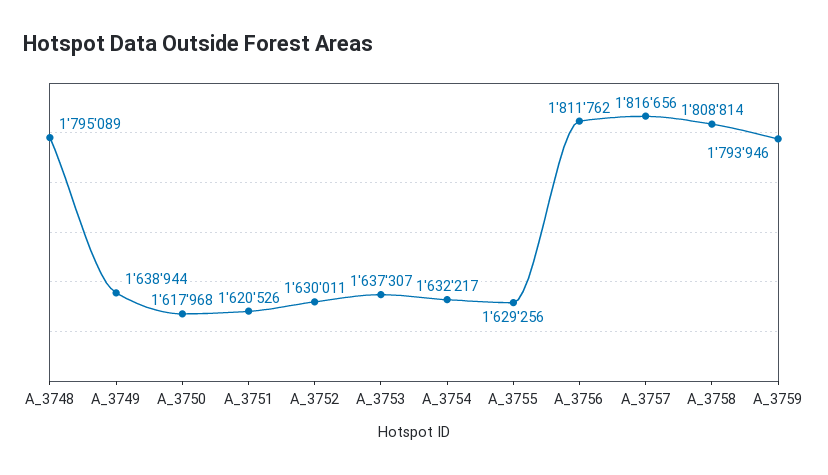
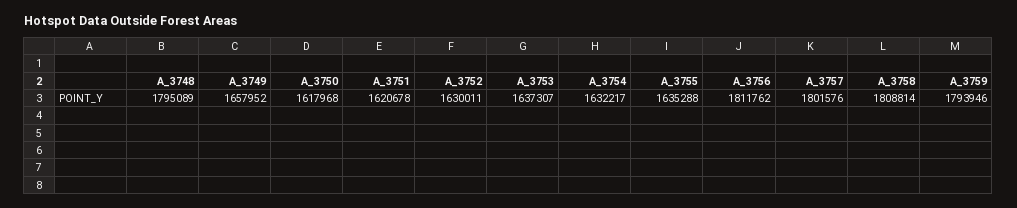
  {
    "A_3748": 1795089,
-   "A_3749": 1638944,
+   "A_3749": 1657952,
    "A_3750": 1617968,
-   "A_3751": 1620526,
+   "A_3751": 1620678,
    "A_3752": 1630011,
    "A_3753": 1637307,
    "A_3754": 1632217,
-   "A_3755": 1629256,
+   "A_3755": 1635288,
    "A_3756": 1811762,
-   "A_3757": 1816656,
+   "A_3757": 1801576,
    "A_3758": 1808814,
    "A_3759": 1793946
  }

